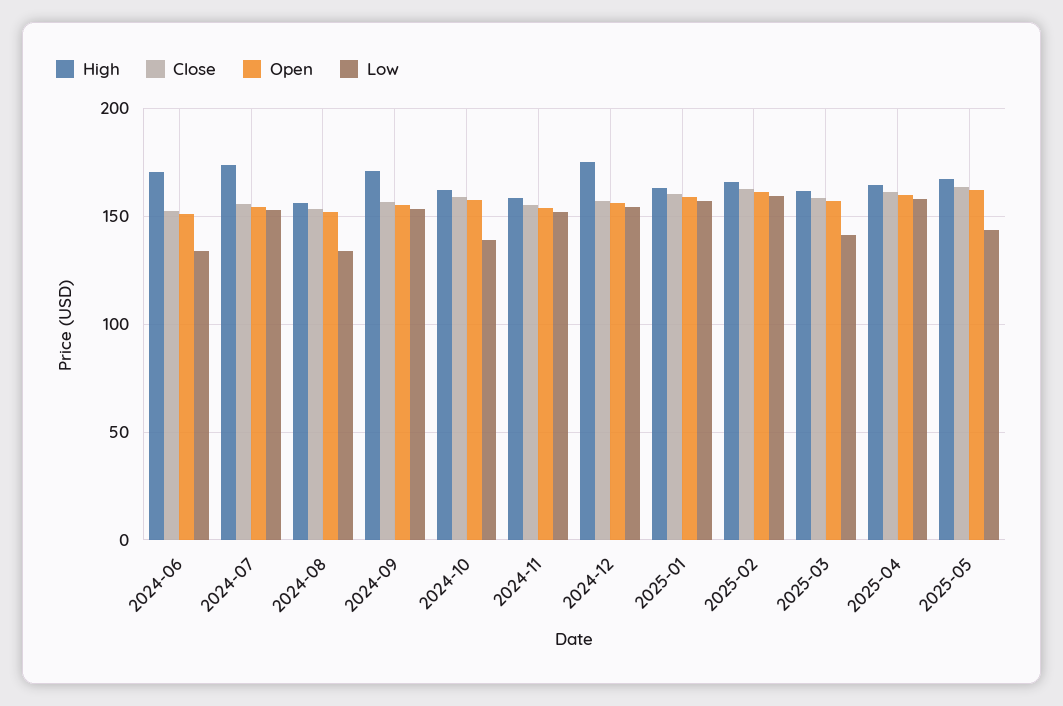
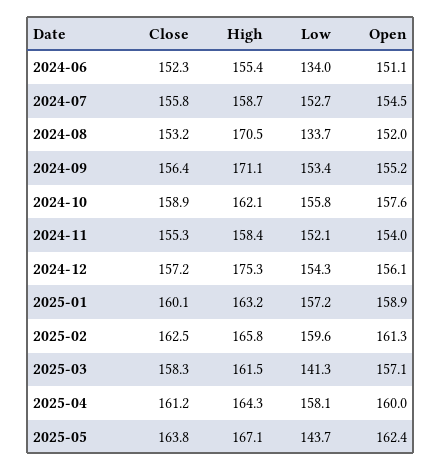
  {
    "High": {
-     "2024-06": 170,
+     "2024-06": 155.4,
-     "2024-07": 175,
+     "2024-07": 158.7,
-     "2024-08": 155,
+     "2024-08": 170.5,
      "2024-09": 171.1,
      "2024-10": 162.1,
      "2024-11": 158.4,
      "2024-12": 175.3,
      "2025-01": 163.2,
      "2025-02": 165.8,
      "2025-03": 161.5,
      "2025-04": 164.3,
      "2025-05": 167.1
    },
    "Close": {
      "2024-06": 152.3,
      "2024-07": 155.8,
      "2024-08": 153.2,
      "2024-09": 156.4,
      "2024-10": 158.9,
      "2024-11": 155.3,
      "2024-12": 157.2,
      "2025-01": 160.1,
      "2025-02": 162.5,
      "2025-03": 158.3,
      "2025-04": 161.2,
      "2025-05": 163.8
    },
    "Open": {
      "2024-06": 151.1,
      "2024-07": 154.5,
      "2024-08": 152,
      "2024-09": 155.2,
      "2024-10": 157.6,
      "2024-11": 154,
      "2024-12": 156.1,
      "2025-01": 158.9,
      "2025-02": 161.3,
      "2025-03": 157.1,
      "2025-04": 160,
      "2025-05": 162.4
    },
    "Low": {
      "2024-06": 134,
      "2024-07": 152.7,
      "2024-08": 133.7,
      "2024-09": 153.4,
-     "2024-10": 140,
+     "2024-10": 155.8,
      "2024-11": 152.1,
      "2024-12": 154.3,
      "2025-01": 157.2,
      "2025-02": 159.6,
      "2025-03": 141.3,
      "2025-04": 158.1,
      "2025-05": 143.7
    }
  }

